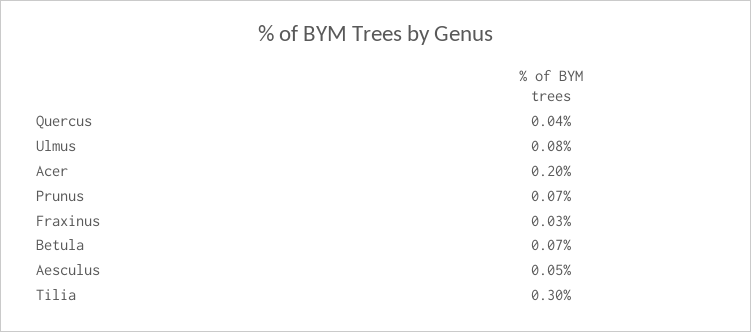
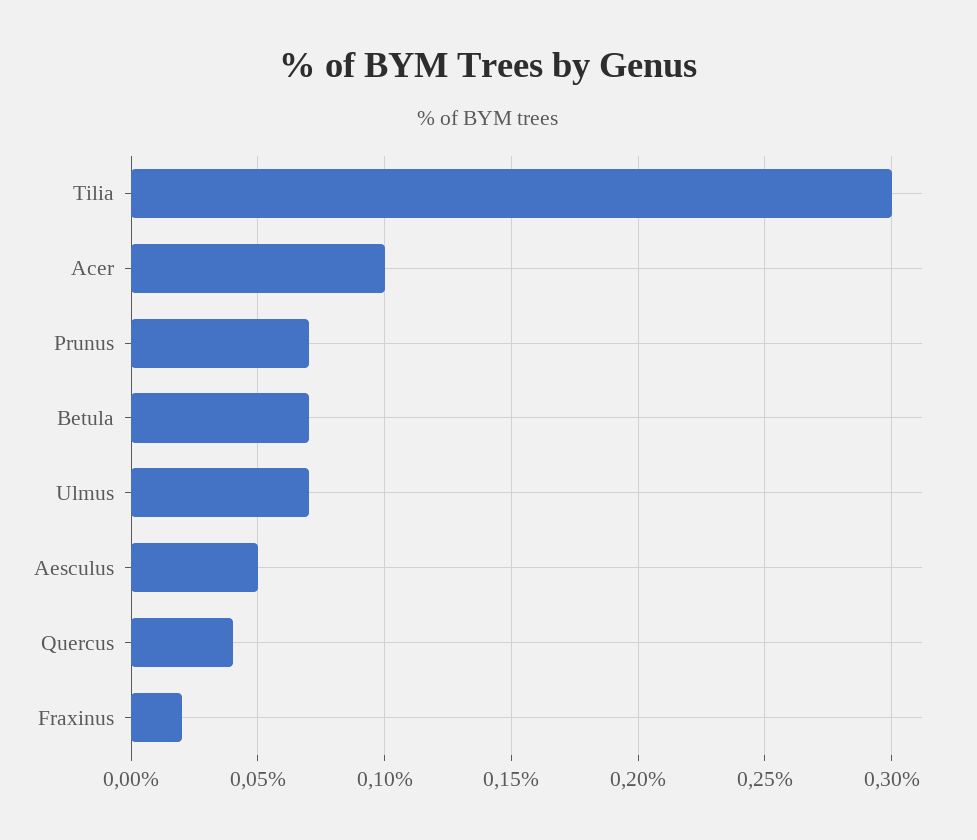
  {
    "Quercus": 0.04,
-   "Ulmus": 0.08,
+   "Ulmus": 0.07,
-   "Acer": 0.2,
+   "Acer": 0.1,
    "Prunus": 0.07,
-   "Fraxinus": 0.03,
+   "Fraxinus": 0.02,
    "Betula": 0.07,
    "Aesculus": 0.05,
    "Tilia": 0.3
  }

